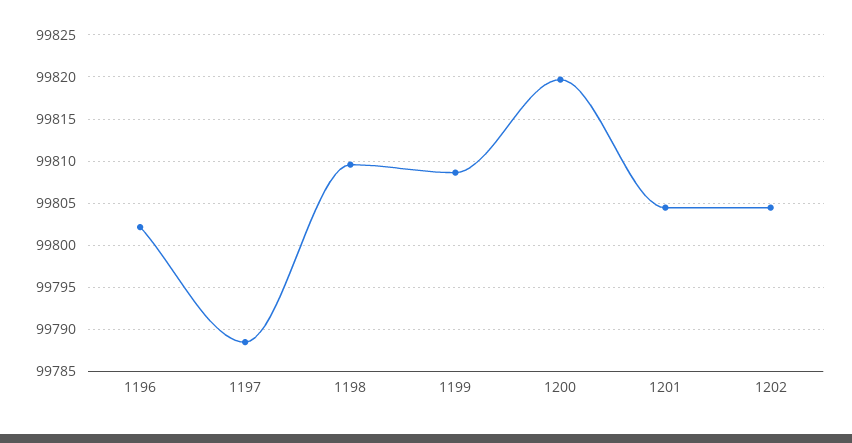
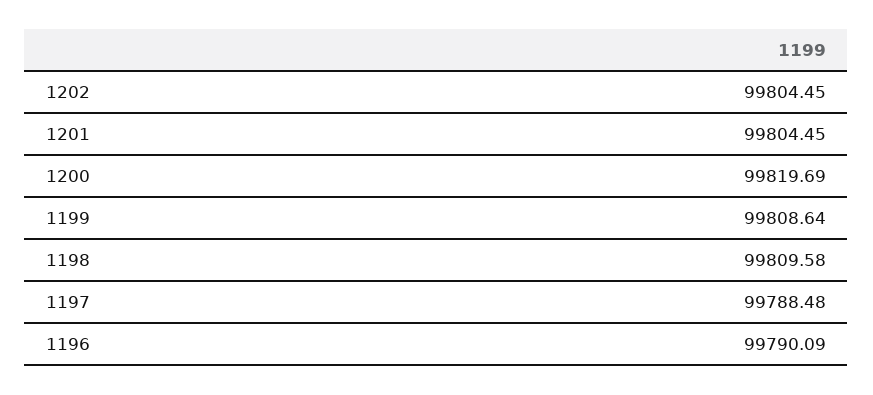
  {
-   "1196": 99802,
+   "1196": 99790.09,
    "1197": 99788.48,
    "1198": 99809.58,
    "1199": 99808.64,
    "1200": 99819.69,
    "1201": 99804.45,
    "1202": 99804.45
  }

